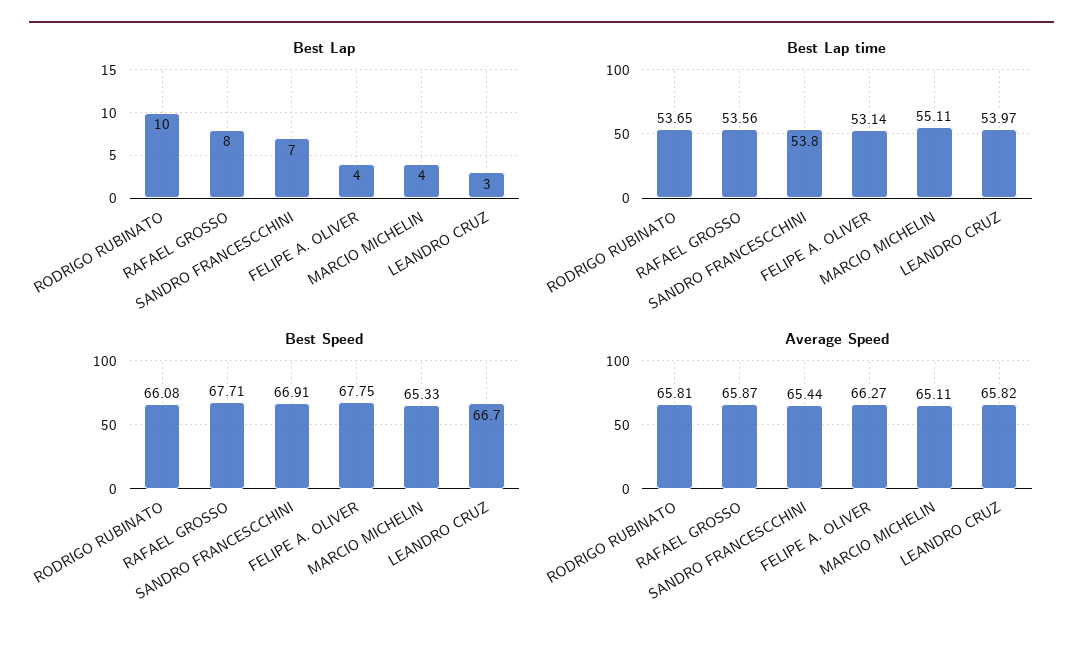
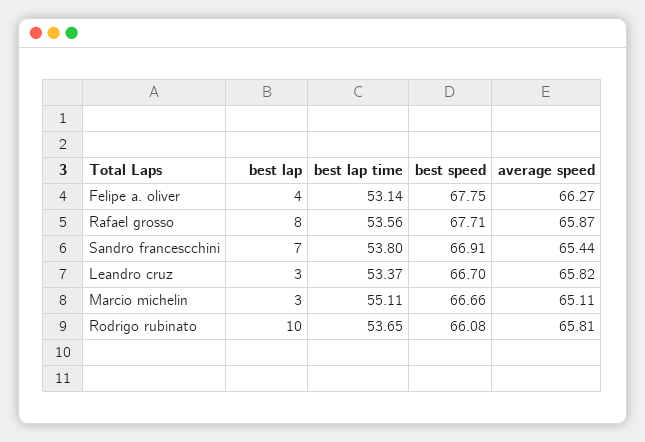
  {
    "Best Lap": {
      "RODRIGO RUBINATO": 10,
      "RAFAEL GROSSO": 8,
      "SANDRO FRANCESCCHINI": 7,
      "FELIPE A. OLIVER": 4,
-     "MARCIO MICHELIN": 4,
+     "MARCIO MICHELIN": 3,
      "LEANDRO CRUZ": 3
    },
    "Best Lap time": {
      "RODRIGO RUBINATO": 53.65,
      "RAFAEL GROSSO": 53.56,
      "SANDRO FRANCESCCHINI": 53.8,
      "FELIPE A. OLIVER": 53.14,
      "MARCIO MICHELIN": 55.11,
-     "LEANDRO CRUZ": 53.97
+     "LEANDRO CRUZ": 53.37
    },
    "Best Speed": {
      "RODRIGO RUBINATO": 66.08,
      "RAFAEL GROSSO": 67.71,
      "SANDRO FRANCESCCHINI": 66.91,
      "FELIPE A. OLIVER": 67.75,
-     "MARCIO MICHELIN": 65.33,
+     "MARCIO MICHELIN": 66.66,
      "LEANDRO CRUZ": 66.7
    },
    "Average Speed": {
      "RODRIGO RUBINATO": 65.81,
      "RAFAEL GROSSO": 65.87,
      "SANDRO FRANCESCCHINI": 65.44,
      "FELIPE A. OLIVER": 66.27,
      "MARCIO MICHELIN": 65.11,
      "LEANDRO CRUZ": 65.82
    }
  }

